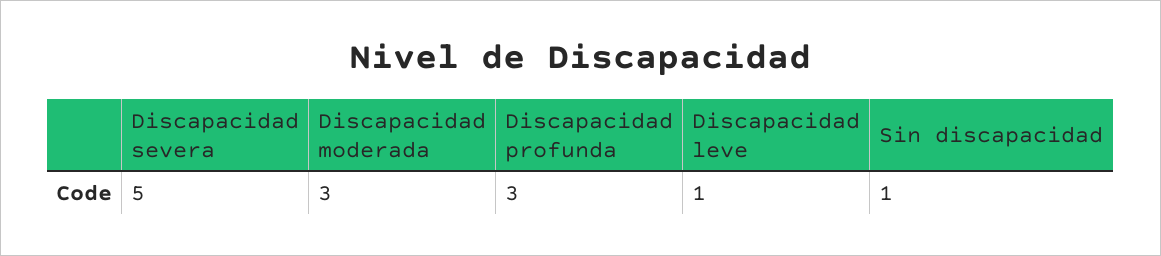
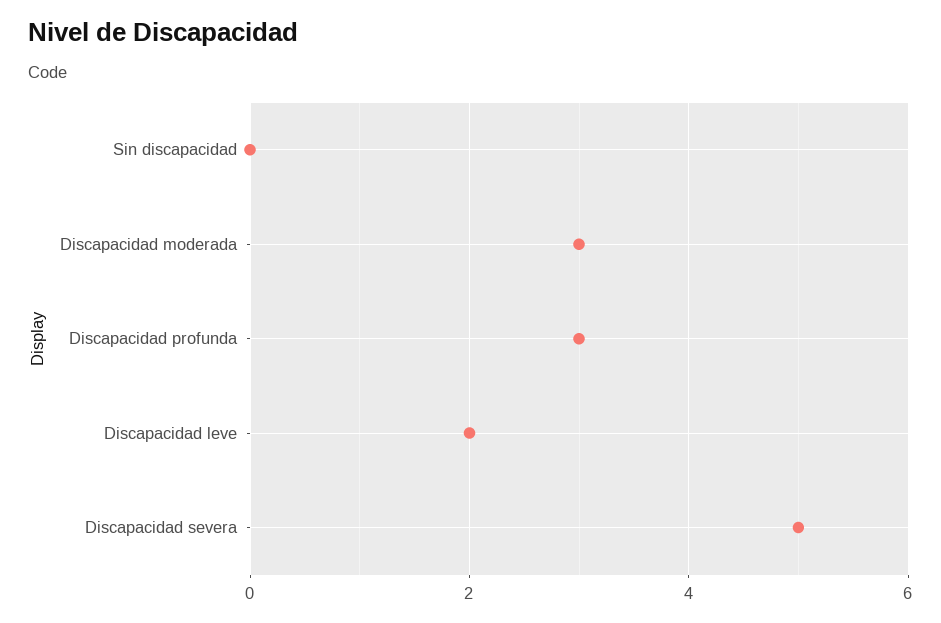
  {
    "Discapacidad severa": 5,
    "Discapacidad moderada": 3,
    "Discapacidad profunda": 3,
-   "Discapacidad leve": 1,
+   "Discapacidad leve": 2,
-   "Sin discapacidad": 1
+   "Sin discapacidad": 0
  }

